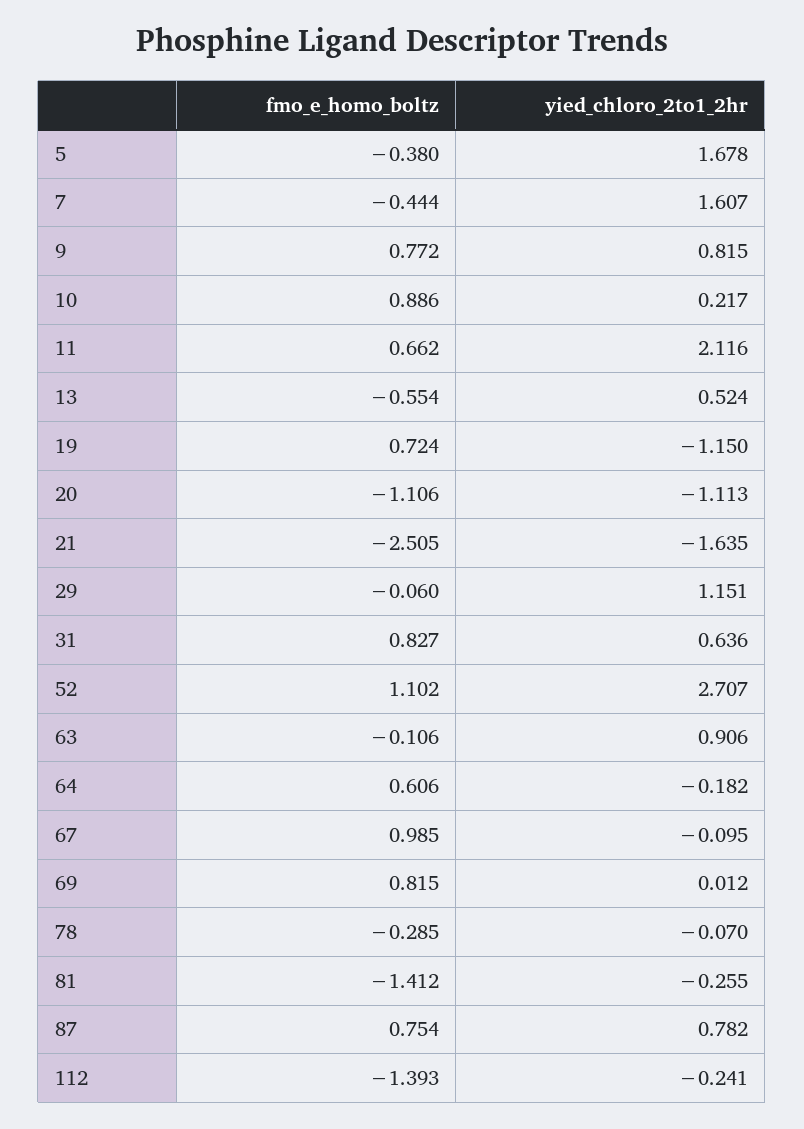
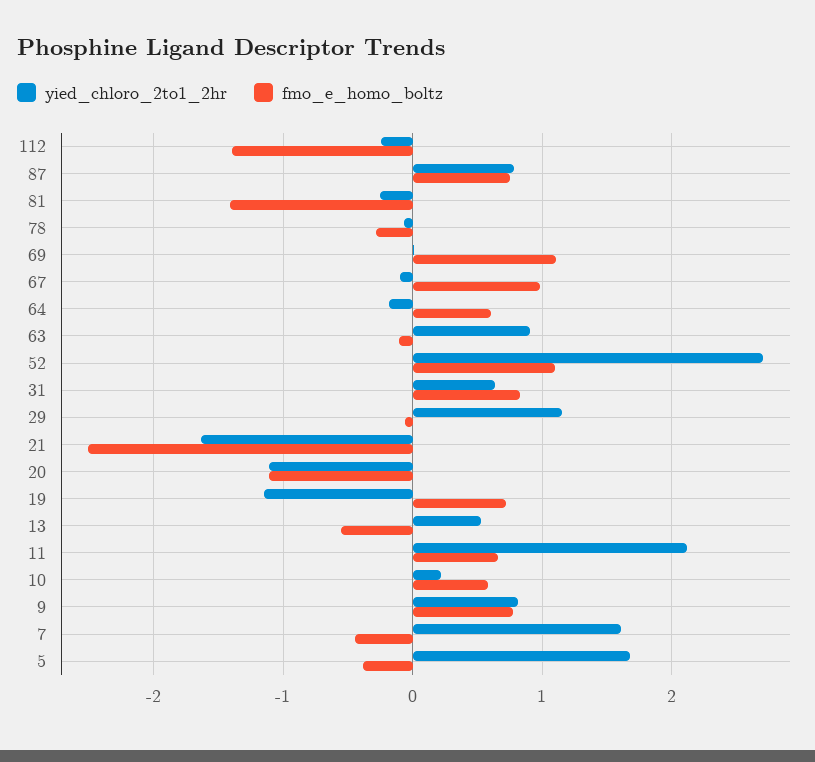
  {
    "fmo_e_homo_boltz": {
      "5": -0.38,
      "7": -0.444,
      "9": 0.772,
-     "10": 0.886,
+     "10": 0.6,
      "11": 0.662,
      "13": -0.554,
      "19": 0.724,
      "20": -1.106,
      "21": -2.505,
      "29": -0.06,
      "31": 0.827,
      "52": 1.102,
      "63": -0.106,
      "64": 0.606,
      "67": 0.985,
-     "69": 0.815,
+     "69": 1.1,
      "78": -0.285,
      "81": -1.412,
      "87": 0.754,
      "112": -1.393
    },
    "yied_chloro_2to1_2hr": {
      "5": 1.678,
      "7": 1.607,
      "9": 0.815,
      "10": 0.217,
      "11": 2.116,
      "13": 0.524,
      "19": -1.15,
      "20": -1.113,
      "21": -1.635,
      "29": 1.151,
      "31": 0.636,
      "52": 2.707,
      "63": 0.906,
      "64": -0.182,
      "67": -0.095,
      "69": 0.012,
      "78": -0.07,
      "81": -0.255,
      "87": 0.782,
      "112": -0.241
    }
  }

